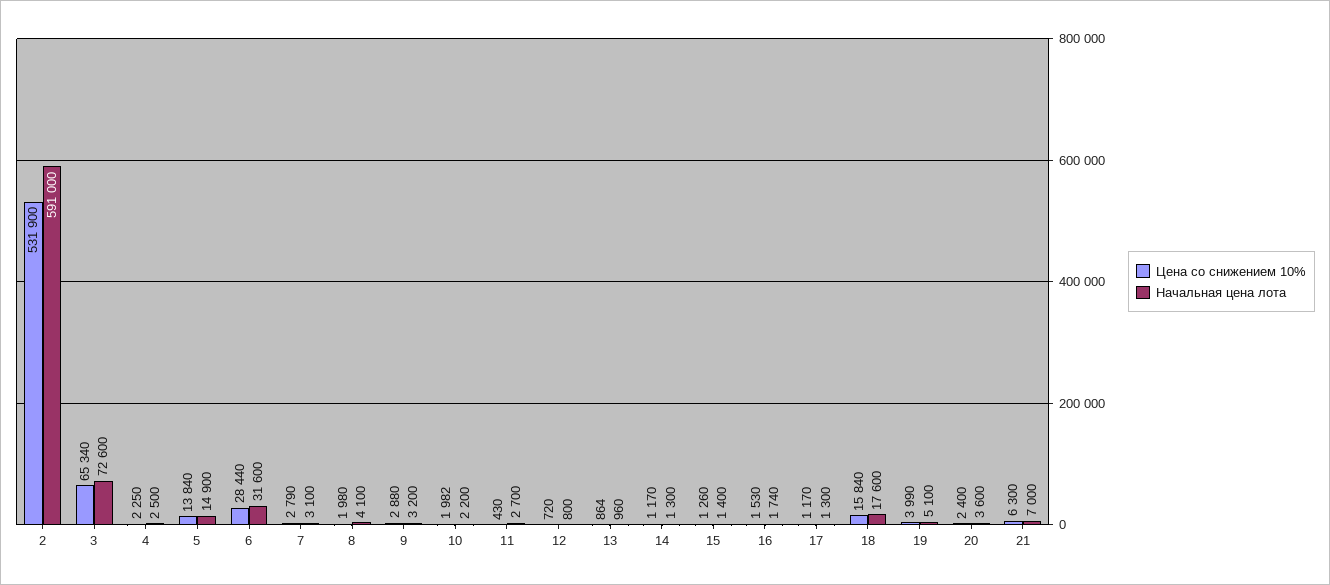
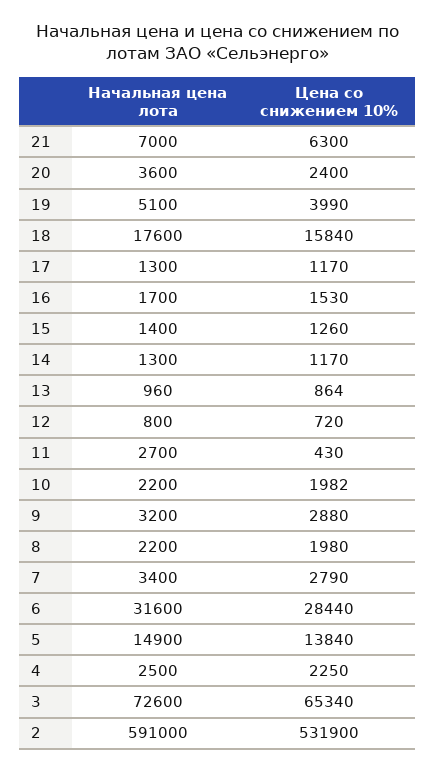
  {
    "Цена со снижением 10%": {
      "2": 531900,
      "3": 65340,
      "4": 2250,
      "5": 13840,
      "6": 28440,
      "7": 2790,
      "8": 1980,
      "9": 2880,
      "10": 1982,
      "11": 430,
      "12": 720,
      "13": 864,
      "14": 1170,
      "15": 1260,
      "16": 1530,
      "17": 1170,
      "18": 15840,
      "19": 3990,
      "20": 2400,
      "21": 6300
    },
    "Начальная цена лота": {
      "2": 591000,
      "3": 72600,
      "4": 2500,
      "5": 14900,
      "6": 31600,
-     "7": 3100,
+     "7": 3400,
-     "8": 4100,
+     "8": 2200,
      "9": 3200,
      "10": 2200,
      "11": 2700,
      "12": 800,
      "13": 960,
      "14": 1300,
      "15": 1400,
-     "16": 1740,
+     "16": 1700,
      "17": 1300,
      "18": 17600,
      "19": 5100,
      "20": 3600,
      "21": 7000
    }
  }

